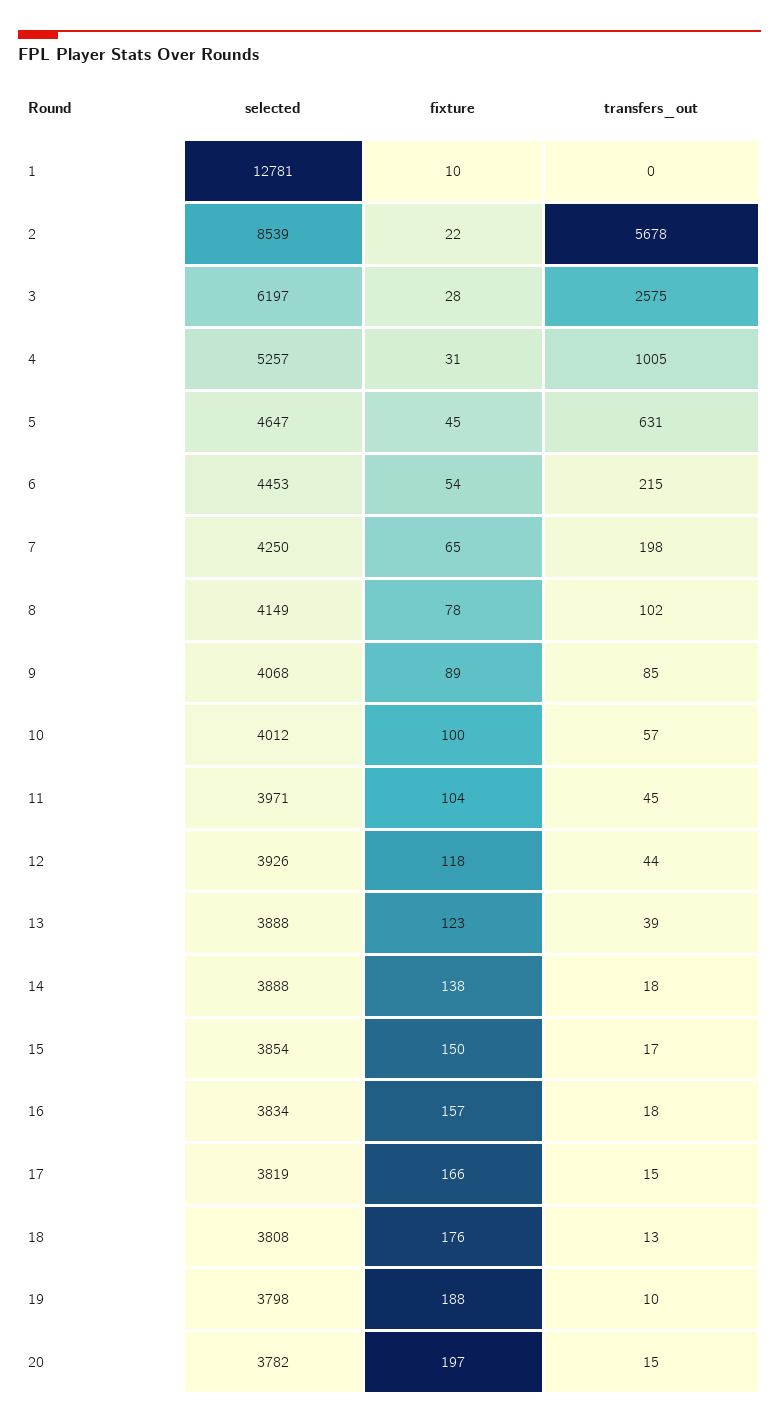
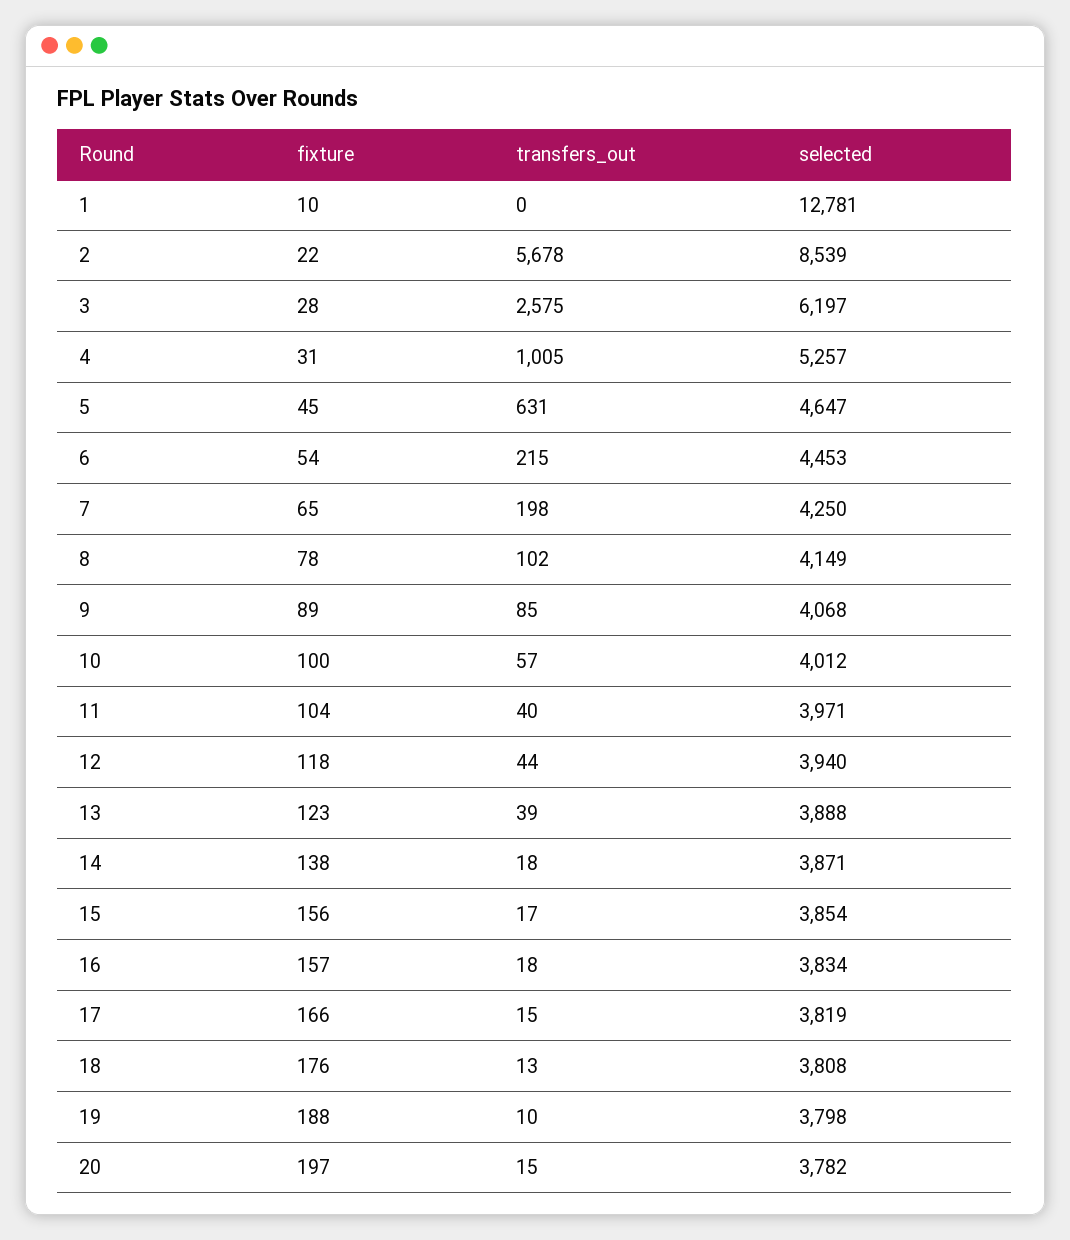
  {
    "selected": {
      "1": 12781,
      "2": 8539,
      "3": 6197,
      "4": 5257,
      "5": 4647,
      "6": 4453,
      "7": 4250,
      "8": 4149,
      "9": 4068,
      "10": 4012,
      "11": 3971,
-     "12": 3926,
+     "12": 3940,
      "13": 3888,
-     "14": 3888,
+     "14": 3871,
      "15": 3854,
      "16": 3834,
      "17": 3819,
      "18": 3808,
      "19": 3798,
      "20": 3782
    },
    "fixture": {
      "1": 10,
      "2": 22,
      "3": 28,
      "4": 31,
      "5": 45,
      "6": 54,
      "7": 65,
      "8": 78,
      "9": 89,
      "10": 100,
      "11": 104,
      "12": 118,
      "13": 123,
      "14": 138,
-     "15": 150,
+     "15": 156,
      "16": 157,
      "17": 166,
      "18": 176,
      "19": 188,
      "20": 197
    },
    "transfers_out": {
      "1": 0,
      "2": 5678,
      "3": 2575,
      "4": 1005,
      "5": 631,
      "6": 215,
      "7": 198,
      "8": 102,
      "9": 85,
      "10": 57,
-     "11": 45,
+     "11": 40,
      "12": 44,
      "13": 39,
      "14": 18,
      "15": 17,
      "16": 18,
      "17": 15,
      "18": 13,
      "19": 10,
      "20": 15
    }
  }

